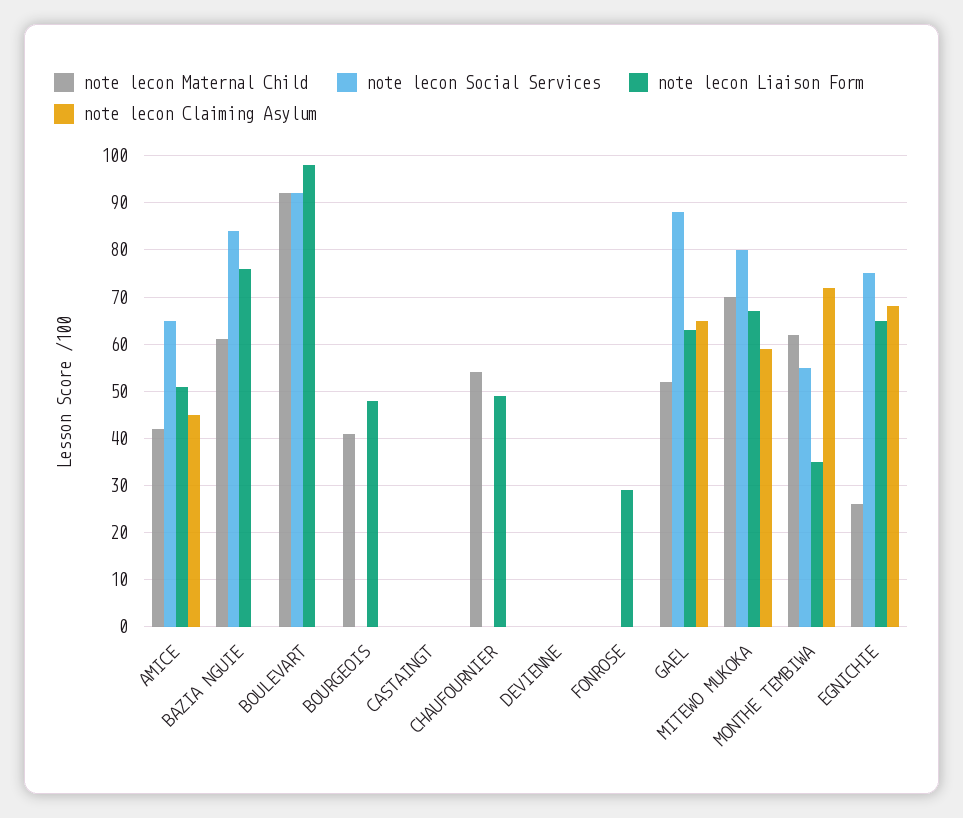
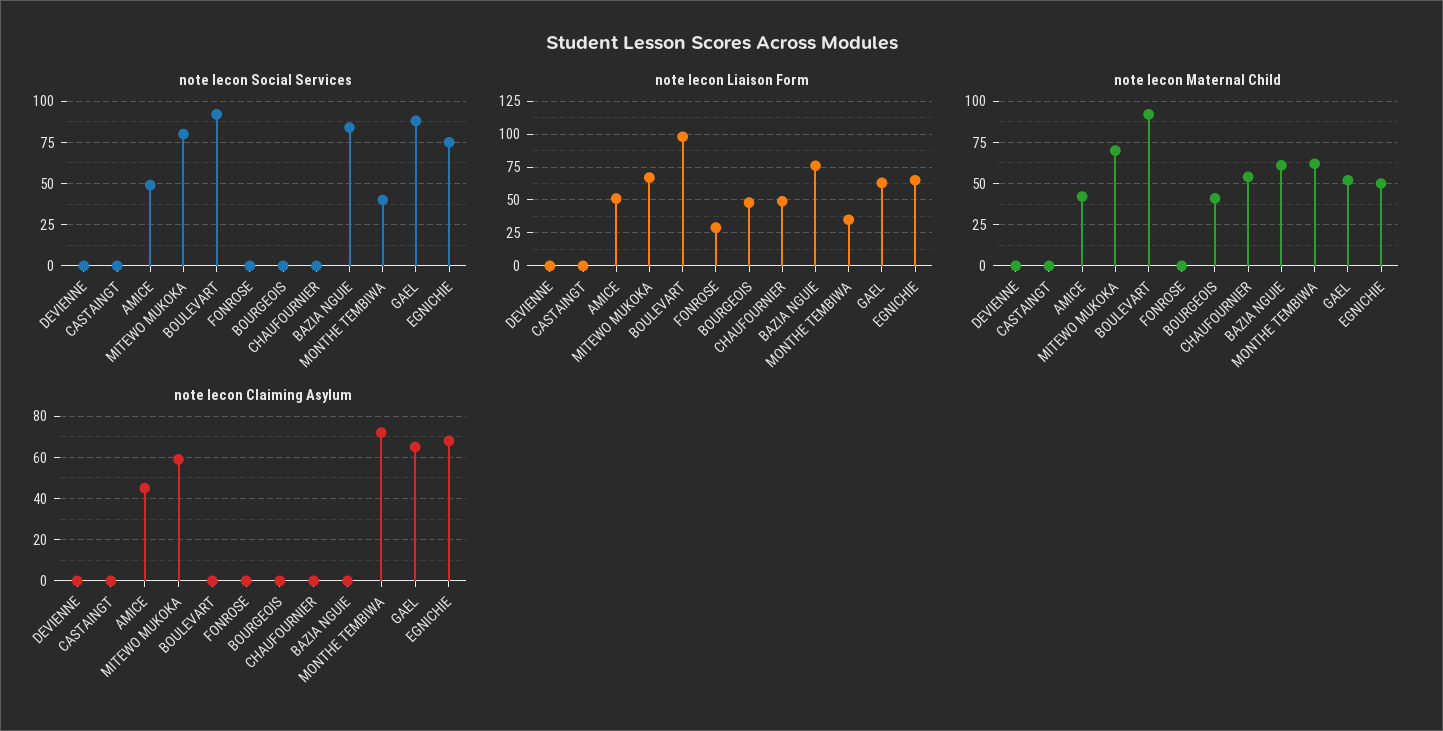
  {
    "note lecon Maternal Child": {
      "AMICE": 40,
      "BAZIA NGUIE": 60,
      "BOULEVART": 90,
      "BOURGEOIS": 40,
      "CASTAINGT": 0,
      "CHAUFOURNIER": 55,
      "DEVIENNE": 0,
      "FONROSE": 0,
      "GAEL": 50,
      "MITEWO MUKOKA": 70,
      "MONTHE TEMBIWA": 60,
-     "EGNICHIE": 25
+     "EGNICHIE": 50
    },
    "note lecon Social Services": {
-     "AMICE": 65,
+     "AMICE": 50,
      "BAZIA NGUIE": 85,
      "BOULEVART": 90,
      "BOURGEOIS": 0,
      "CASTAINGT": 0,
      "CHAUFOURNIER": 0,
      "DEVIENNE": 0,
      "FONROSE": 0,
      "GAEL": 90,
      "MITEWO MUKOKA": 80,
-     "MONTHE TEMBIWA": 55,
+     "MONTHE TEMBIWA": 40,
      "EGNICHIE": 75
    },
    "note lecon Liaison Form": {
      "AMICE": 50,
      "BAZIA NGUIE": 75,
      "BOULEVART": 100,
      "BOURGEOIS": 50,
      "CASTAINGT": 0,
      "CHAUFOURNIER": 50,
      "DEVIENNE": 0,
      "FONROSE": 30,
      "GAEL": 65,
      "MITEWO MUKOKA": 65,
      "MONTHE TEMBIWA": 35,
      "EGNICHIE": 65
    },
    "note lecon Claiming Asylum": {
      "AMICE": 45,
      "BAZIA NGUIE": 0,
      "BOULEVART": 0,
      "BOURGEOIS": 0,
      "CASTAINGT": 0,
      "CHAUFOURNIER": 0,
      "DEVIENNE": 0,
      "FONROSE": 0,
      "GAEL": 65,
      "MITEWO MUKOKA": 60,
      "MONTHE TEMBIWA": 70,
      "EGNICHIE": 70
    }
  }

